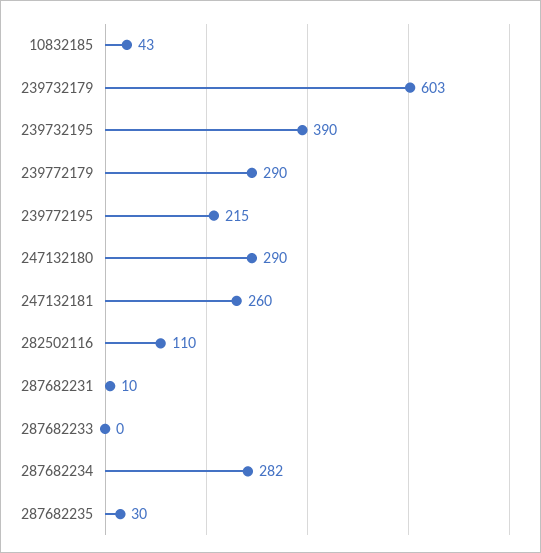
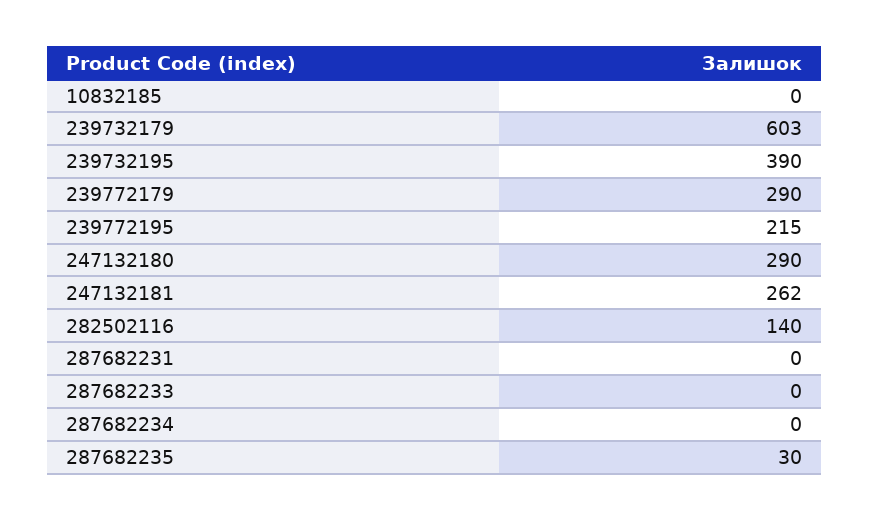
  {
-   "10832185": 43,
+   "10832185": 0,
    "239732179": 603,
    "239732195": 390,
    "239772179": 290,
    "239772195": 215,
    "247132180": 290,
-   "247132181": 260,
+   "247132181": 262,
-   "282502116": 110,
+   "282502116": 140,
-   "287682231": 10,
+   "287682231": 0,
    "287682233": 0,
-   "287682234": 282,
+   "287682234": 0,
    "287682235": 30
  }

